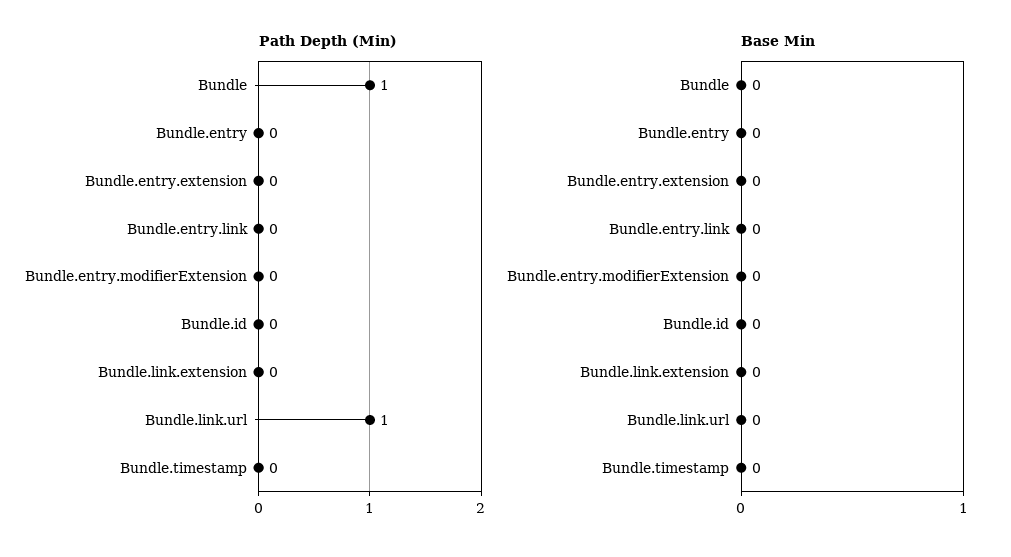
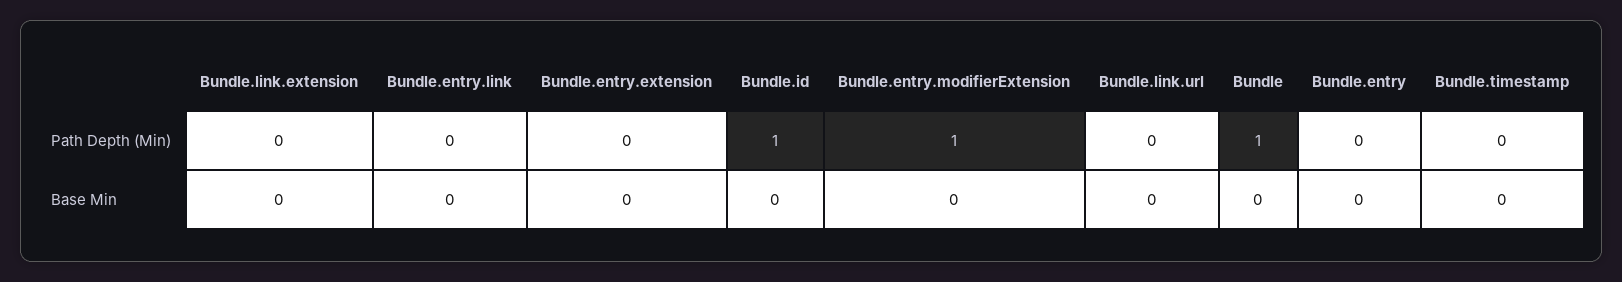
  {
    "Path Depth (Min)": {
      "Bundle": 1,
      "Bundle.entry": 0,
      "Bundle.entry.extension": 0,
      "Bundle.entry.link": 0,
-     "Bundle.entry.modifierExtension": 0,
+     "Bundle.entry.modifierExtension": 1,
-     "Bundle.id": 0,
+     "Bundle.id": 1,
      "Bundle.link.extension": 0,
-     "Bundle.link.url": 1,
+     "Bundle.link.url": 0,
      "Bundle.timestamp": 0
    },
    "Base Min": {
      "Bundle": 0,
      "Bundle.entry": 0,
      "Bundle.entry.extension": 0,
      "Bundle.entry.link": 0,
      "Bundle.entry.modifierExtension": 0,
      "Bundle.id": 0,
      "Bundle.link.extension": 0,
      "Bundle.link.url": 0,
      "Bundle.timestamp": 0
    }
  }

